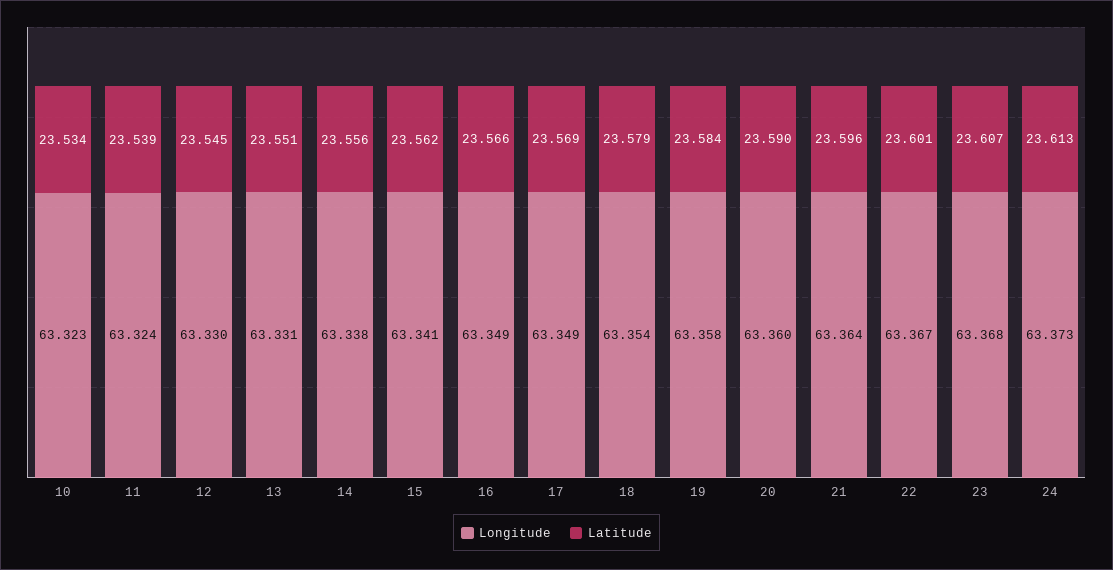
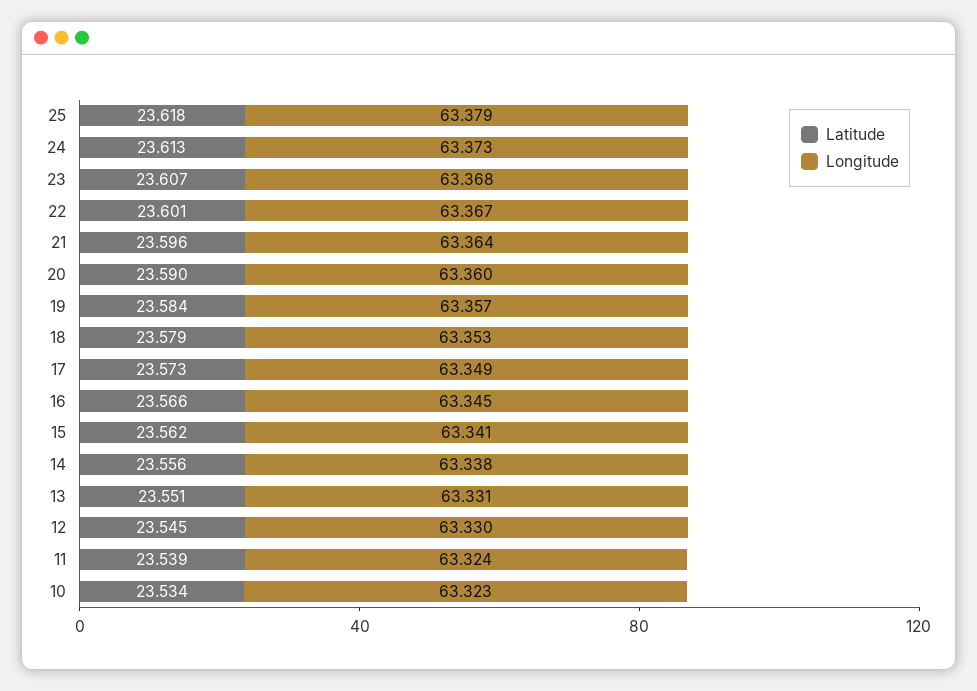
  {
    "Longitude": {
      "10": 63.323,
      "11": 63.324,
      "12": 63.33,
      "13": 63.331,
      "14": 63.338,
      "15": 63.341,
-     "16": 63.349,
+     "16": 63.345,
      "17": 63.349,
-     "18": 63.354,
+     "18": 63.353,
-     "19": 63.358,
+     "19": 63.357,
      "20": 63.36,
      "21": 63.364,
      "22": 63.367,
      "23": 63.368,
-     "24": 63.373
+     "24": 63.373,
+     "25": 63.379
    },
    "Latitude": {
      "10": 23.534,
      "11": 23.539,
      "12": 23.545,
      "13": 23.551,
      "14": 23.556,
      "15": 23.562,
      "16": 23.566,
-     "17": 23.569,
+     "17": 23.573,
      "18": 23.579,
      "19": 23.584,
      "20": 23.59,
      "21": 23.596,
      "22": 23.601,
      "23": 23.607,
-     "24": 23.613
+     "24": 23.613,
+     "25": 23.618
    }
  }

